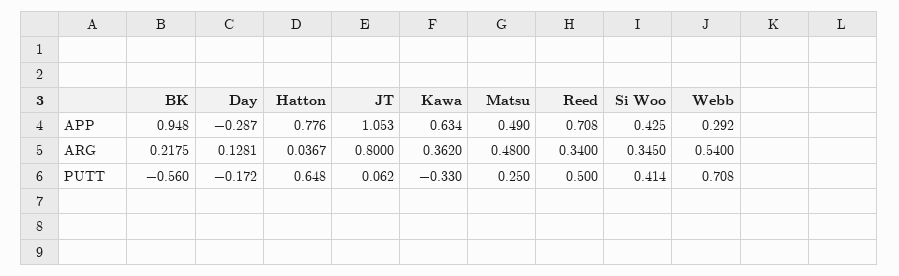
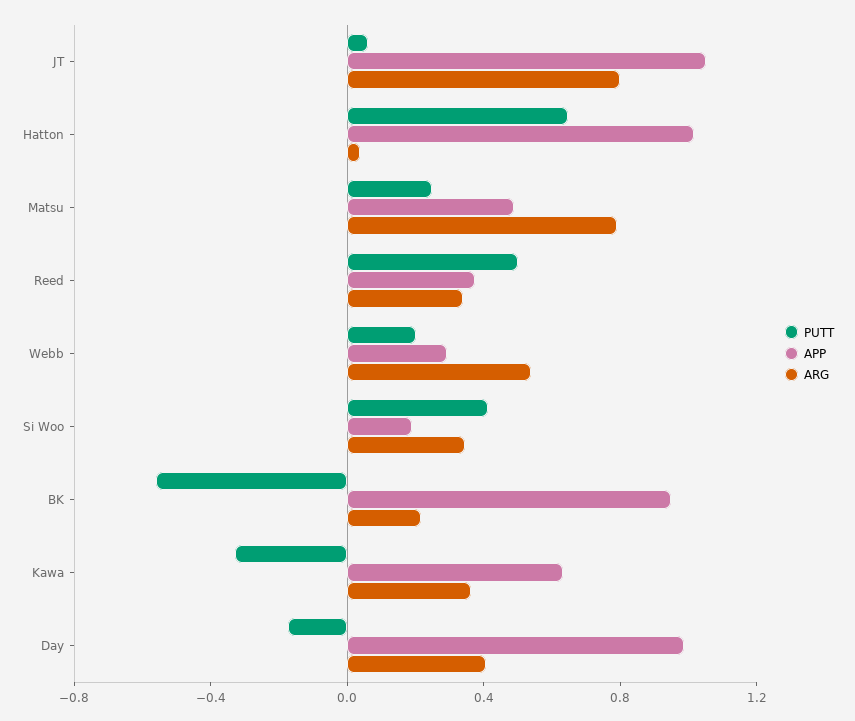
  {
    "APP": {
      "BK": 0.948,
-     "Day": -0.287,
+     "Day": 1,
-     "Hatton": 0.776,
+     "Hatton": 1,
      "JT": 1.053,
      "Kawa": 0.634,
      "Matsu": 0.49,
-     "Reed": 0.708,
+     "Reed": 0.4,
-     "Si Woo": 0.425,
+     "Si Woo": 0.2,
      "Webb": 0.292
    },
    "ARG": {
      "BK": 0.2175,
-     "Day": 0.1281,
+     "Day": 0.4,
      "Hatton": 0.0367,
      "JT": 0.8,
      "Kawa": 0.362,
-     "Matsu": 0.48,
+     "Matsu": 0.8,
      "Reed": 0.34,
      "Si Woo": 0.345,
      "Webb": 0.54
    },
    "PUTT": {
      "BK": -0.56,
      "Day": -0.172,
      "Hatton": 0.648,
      "JT": 0.062,
      "Kawa": -0.33,
      "Matsu": 0.25,
      "Reed": 0.5,
      "Si Woo": 0.414,
-     "Webb": 0.708
+     "Webb": 0.2
    }
  }

